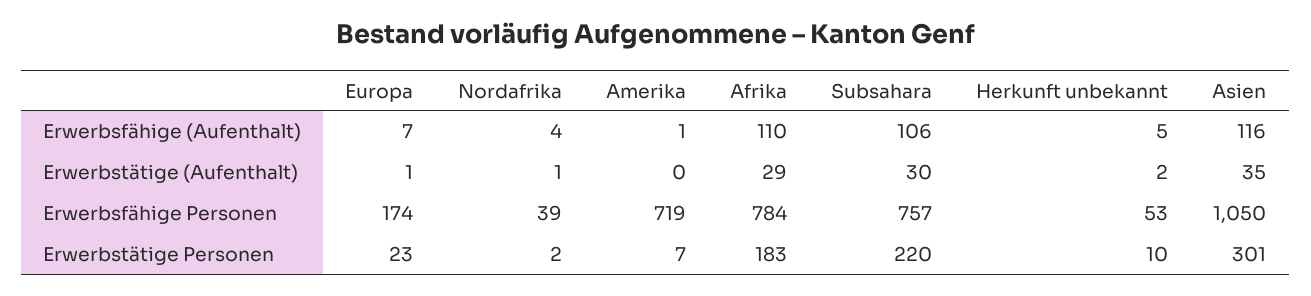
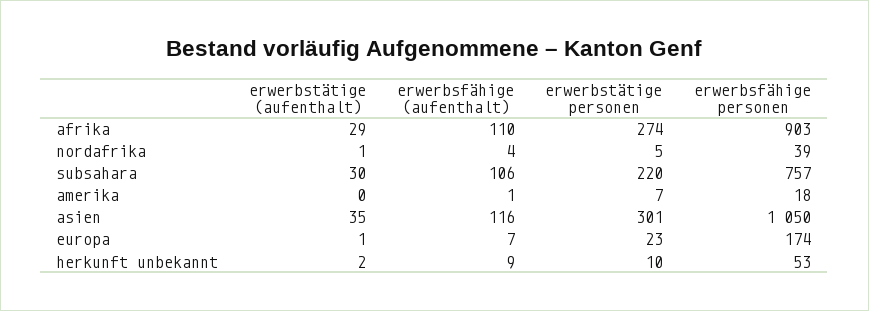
  {
    "Europa": {
      "Erwerbsfähige (Aufenthalt)": 7,
      "Erwerbstätige (Aufenthalt)": 1,
      "Erwerbsfähige Personen": 174,
      "Erwerbstätige Personen": 23
    },
    "Nordafrika": {
      "Erwerbsfähige (Aufenthalt)": 4,
      "Erwerbstätige (Aufenthalt)": 1,
      "Erwerbsfähige Personen": 39,
-     "Erwerbstätige Personen": 2
+     "Erwerbstätige Personen": 5
    },
    "Amerika": {
      "Erwerbsfähige (Aufenthalt)": 1,
      "Erwerbstätige (Aufenthalt)": 0,
-     "Erwerbsfähige Personen": 719,
+     "Erwerbsfähige Personen": 18,
      "Erwerbstätige Personen": 7
    },
    "Afrika": {
      "Erwerbsfähige (Aufenthalt)": 110,
      "Erwerbstätige (Aufenthalt)": 29,
-     "Erwerbsfähige Personen": 784,
+     "Erwerbsfähige Personen": 903,
-     "Erwerbstätige Personen": 183
+     "Erwerbstätige Personen": 274
    },
    "Subsahara": {
      "Erwerbsfähige (Aufenthalt)": 106,
      "Erwerbstätige (Aufenthalt)": 30,
      "Erwerbsfähige Personen": 757,
      "Erwerbstätige Personen": 220
    },
    "Herkunft unbekannt": {
-     "Erwerbsfähige (Aufenthalt)": 5,
+     "Erwerbsfähige (Aufenthalt)": 9,
      "Erwerbstätige (Aufenthalt)": 2,
      "Erwerbsfähige Personen": 53,
      "Erwerbstätige Personen": 10
    },
    "Asien": {
      "Erwerbsfähige (Aufenthalt)": 116,
      "Erwerbstätige (Aufenthalt)": 35,
      "Erwerbsfähige Personen": 1050,
      "Erwerbstätige Personen": 301
    }
  }

